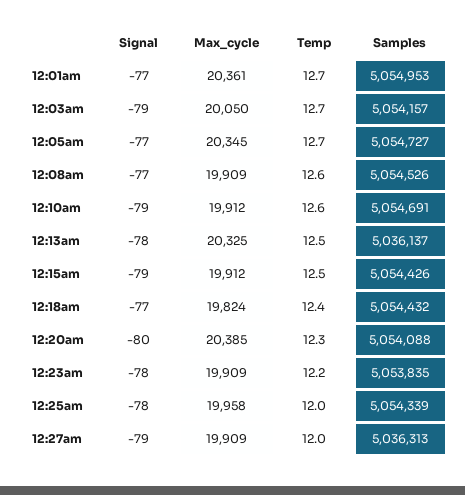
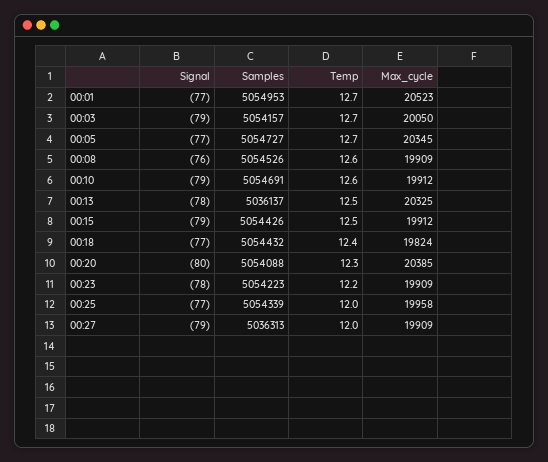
  {
    "Signal": {
      "12:01am": -77,
      "12:03am": -79,
      "12:05am": -77,
-     "12:08am": -77,
+     "12:08am": -76,
      "12:10am": -79,
      "12:13am": -78,
      "12:15am": -79,
      "12:18am": -77,
      "12:20am": -80,
      "12:23am": -78,
-     "12:25am": -78,
+     "12:25am": -77,
      "12:27am": -79
    },
    "Max_cycle": {
-     "12:01am": 20361,
+     "12:01am": 20523,
      "12:03am": 20050,
      "12:05am": 20345,
      "12:08am": 19909,
      "12:10am": 19912,
      "12:13am": 20325,
      "12:15am": 19912,
      "12:18am": 19824,
      "12:20am": 20385,
      "12:23am": 19909,
      "12:25am": 19958,
      "12:27am": 19909
    },
    "Temp": {
      "12:01am": 12.7,
      "12:03am": 12.7,
      "12:05am": 12.7,
      "12:08am": 12.6,
      "12:10am": 12.6,
      "12:13am": 12.5,
      "12:15am": 12.5,
      "12:18am": 12.4,
      "12:20am": 12.3,
      "12:23am": 12.2,
      "12:25am": 12,
      "12:27am": 12
    },
    "Samples": {
      "12:01am": 5054953,
      "12:03am": 5054157,
      "12:05am": 5054727,
      "12:08am": 5054526,
      "12:10am": 5054691,
      "12:13am": 5036137,
      "12:15am": 5054426,
      "12:18am": 5054432,
      "12:20am": 5054088,
-     "12:23am": 5053835,
+     "12:23am": 5054223,
      "12:25am": 5054339,
      "12:27am": 5036313
    }
  }

